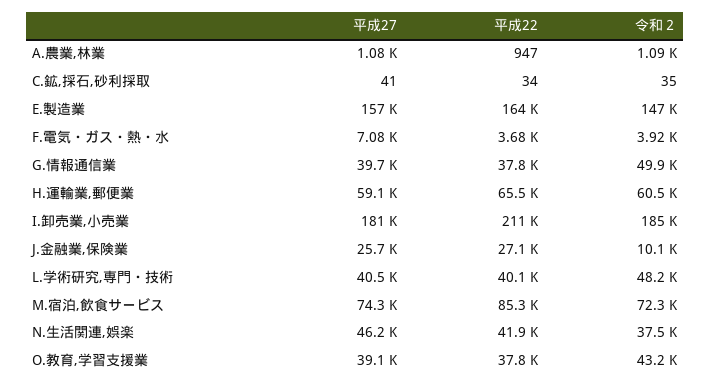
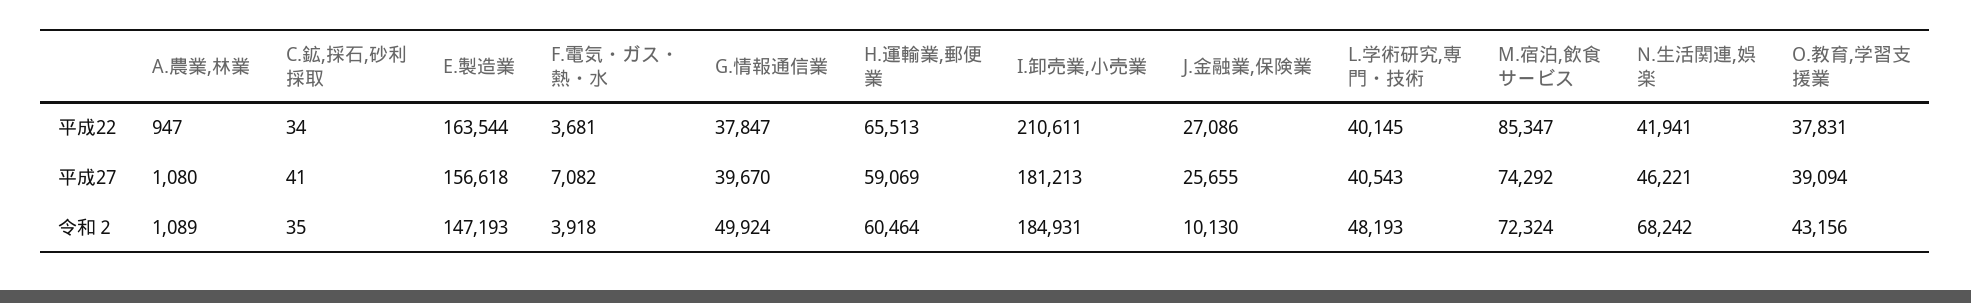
  {
    "平成27": {
      "A.農業,林業": 1080,
      "C.鉱,採石,砂利採取": 41,
      "E.製造業": 156618,
      "F.電気・ガス・熱・水": 7082,
      "G.情報通信業": 39670,
      "H.運輸業,郵便業": 59069,
      "I.卸売業,小売業": 181213,
      "J.金融業,保険業": 25655,
      "L.学術研究,専門・技術": 40543,
      "M.宿泊,飲食サービス": 74292,
      "N.生活関連,娯楽": 46221,
      "O.教育,学習支援業": 39094
    },
    "平成22": {
      "A.農業,林業": 947,
      "C.鉱,採石,砂利採取": 34,
      "E.製造業": 163544,
      "F.電気・ガス・熱・水": 3681,
      "G.情報通信業": 37847,
      "H.運輸業,郵便業": 65513,
      "I.卸売業,小売業": 210611,
      "J.金融業,保険業": 27086,
      "L.学術研究,専門・技術": 40145,
      "M.宿泊,飲食サービス": 85347,
      "N.生活関連,娯楽": 41941,
      "O.教育,学習支援業": 37831
    },
    "令和２": {
      "A.農業,林業": 1089,
      "C.鉱,採石,砂利採取": 35,
      "E.製造業": 147193,
      "F.電気・ガス・熱・水": 3918,
      "G.情報通信業": 49924,
      "H.運輸業,郵便業": 60464,
      "I.卸売業,小売業": 184931,
      "J.金融業,保険業": 10130,
      "L.学術研究,専門・技術": 48193,
      "M.宿泊,飲食サービス": 72324,
-     "N.生活関連,娯楽": 37500,
+     "N.生活関連,娯楽": 68242,
      "O.教育,学習支援業": 43156
    }
  }

